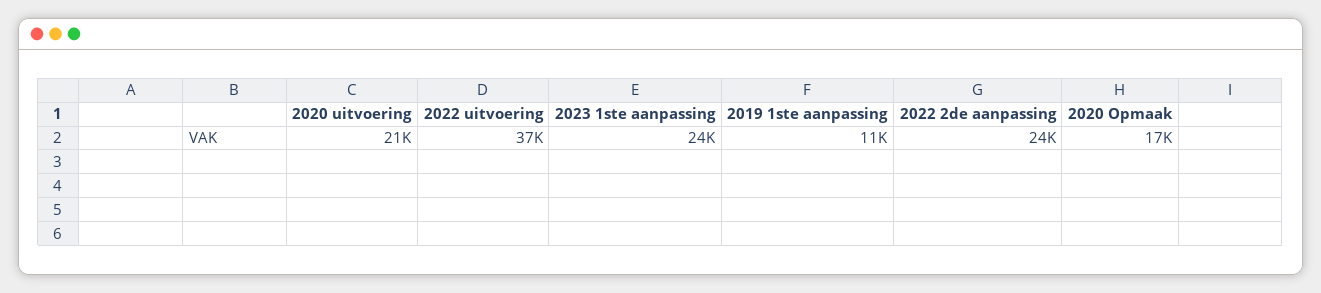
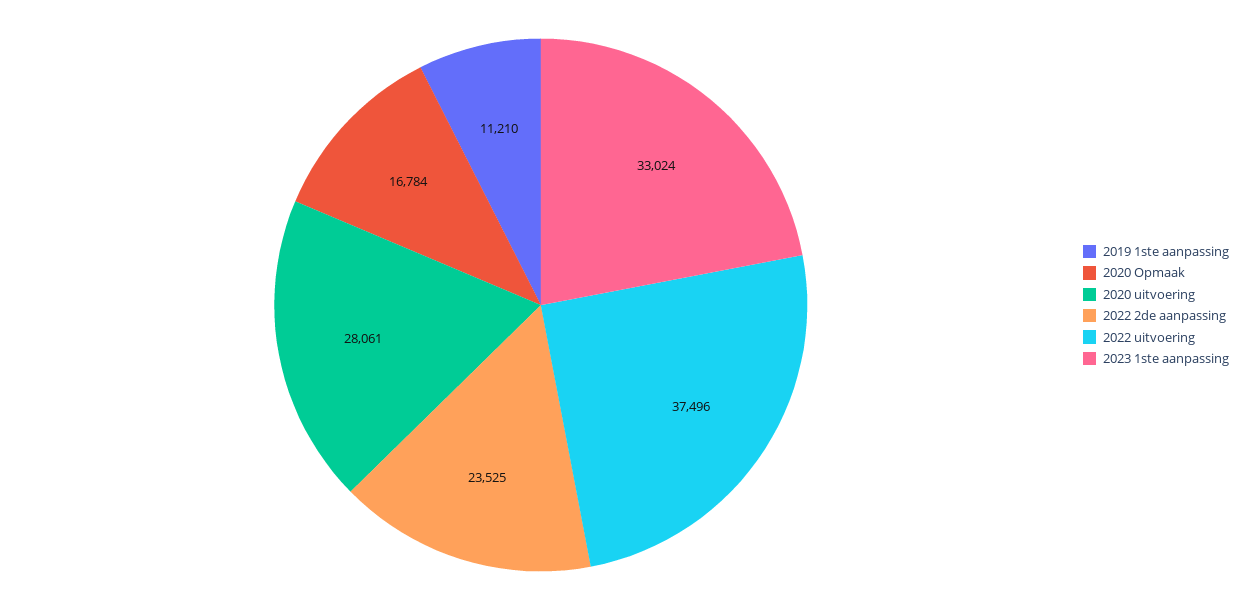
  {
-   "2020 uitvoering": 21000,
+   "2020 uitvoering": 28061,
    "2022 uitvoering": 37496,
-   "2023 1ste aanpassing": 24000,
+   "2023 1ste aanpassing": 33024,
    "2019 1ste aanpassing": 11210,
    "2022 2de aanpassing": 23525,
    "2020 Opmaak": 16784
  }

